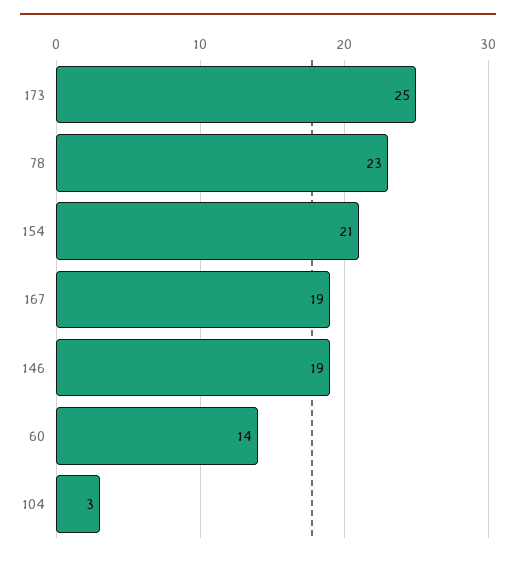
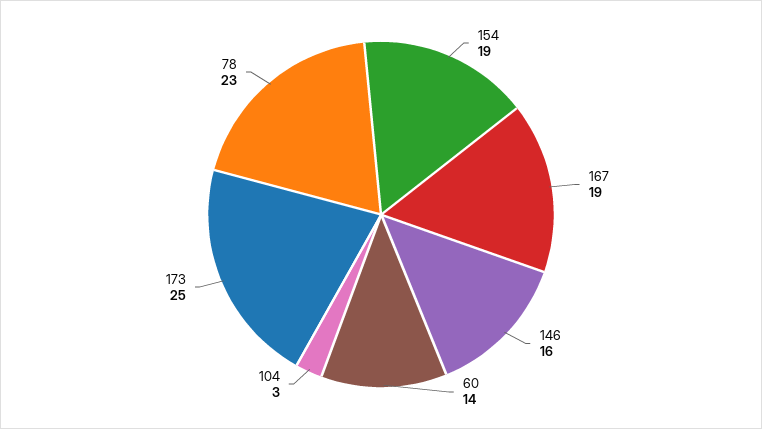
  {
    "173": 25,
    "78": 23,
-   "154": 21,
+   "154": 19,
    "167": 19,
-   "146": 19,
+   "146": 16,
    "60": 14,
    "104": 3
  }

